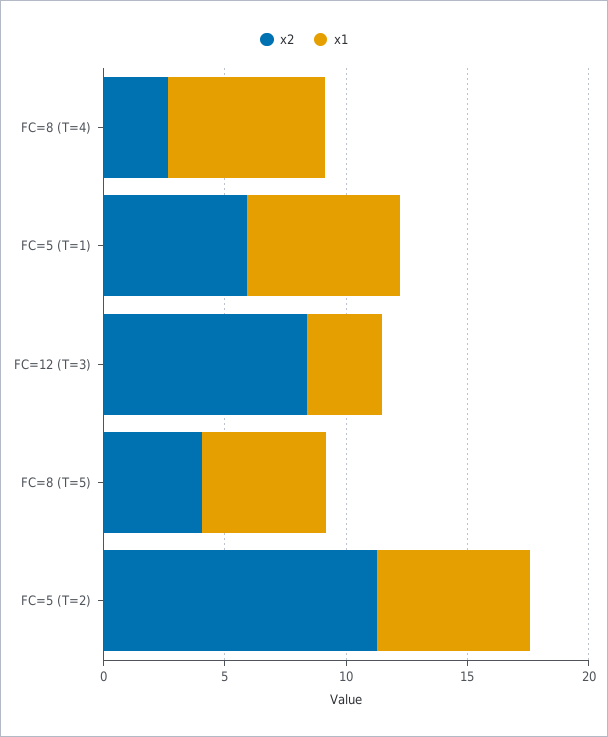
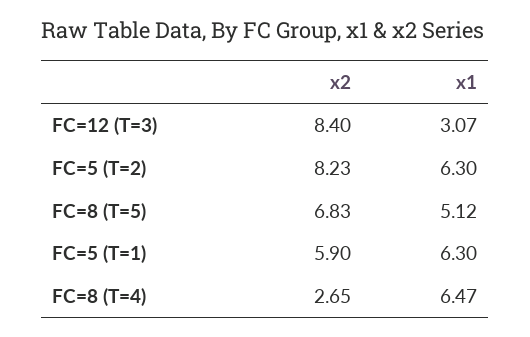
  {
    "x2": {
      "FC=8 (T=4)": 2.65,
      "FC=5 (T=1)": 5.9,
      "FC=12 (T=3)": 8.4,
-     "FC=8 (T=5)": 4,
+     "FC=8 (T=5)": 6.83,
-     "FC=5 (T=2)": 11
+     "FC=5 (T=2)": 8.23
    },
    "x1": {
      "FC=8 (T=4)": 6.47,
      "FC=5 (T=1)": 6.3,
      "FC=12 (T=3)": 3.07,
      "FC=8 (T=5)": 5.12,
      "FC=5 (T=2)": 6.3
    }
  }

